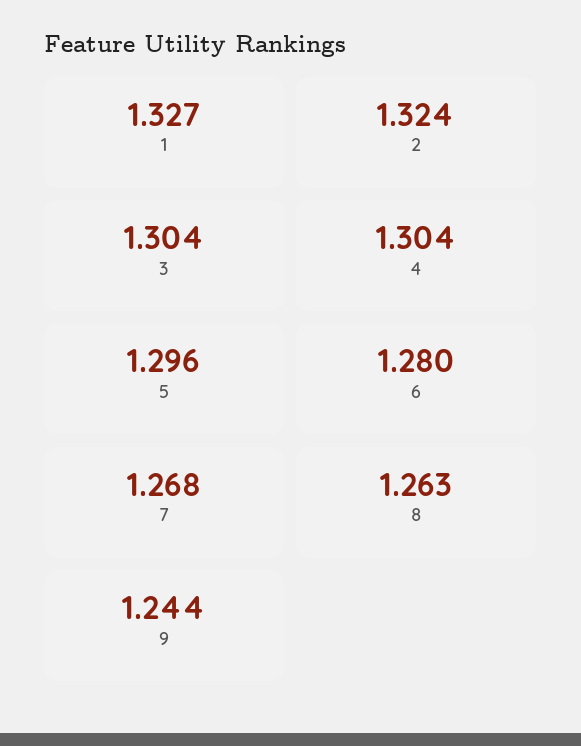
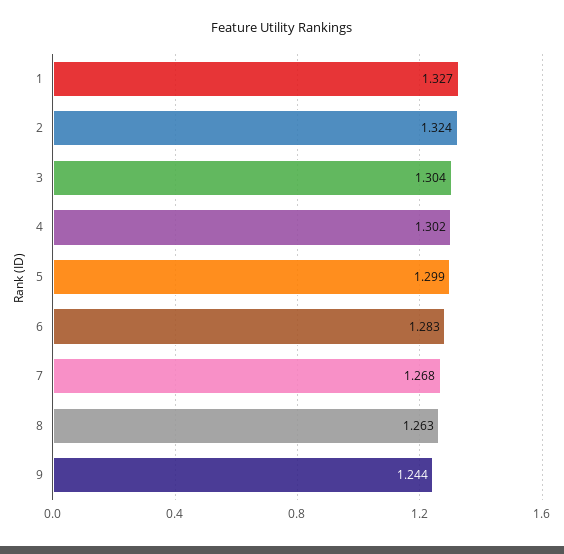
  {
    "1": 1.327,
    "2": 1.324,
    "3": 1.304,
-   "4": 1.304,
+   "4": 1.302,
-   "5": 1.296,
+   "5": 1.299,
-   "6": 1.28,
+   "6": 1.283,
    "7": 1.268,
    "8": 1.263,
    "9": 1.244
  }

